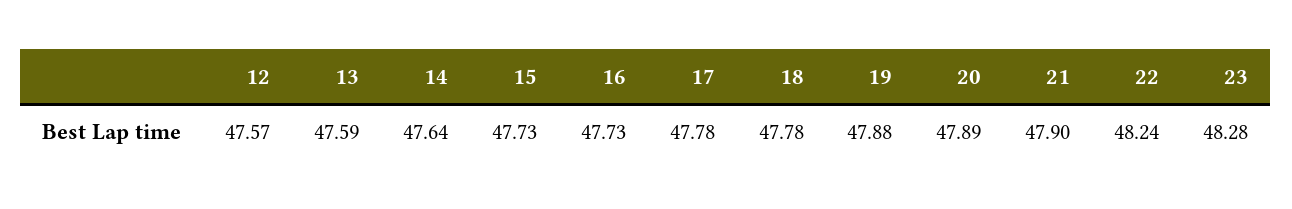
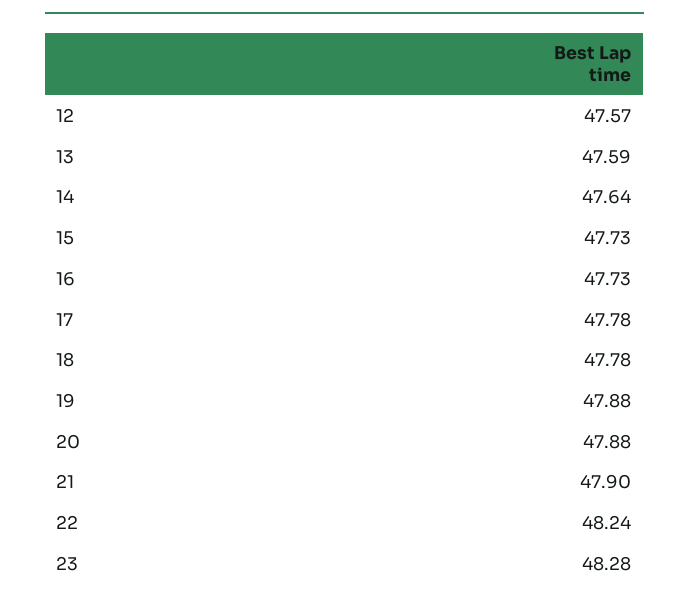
  {
    "12": 47.57,
    "13": 47.59,
    "14": 47.64,
    "15": 47.73,
    "16": 47.73,
    "17": 47.78,
    "18": 47.78,
    "19": 47.88,
-   "20": 47.89,
+   "20": 47.88,
    "21": 47.9,
    "22": 48.24,
    "23": 48.28
  }

